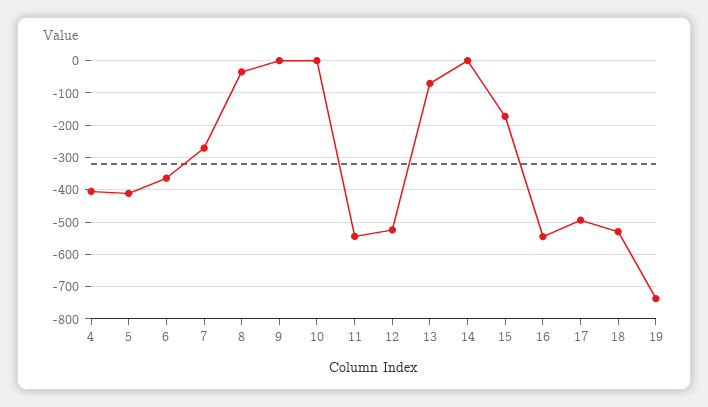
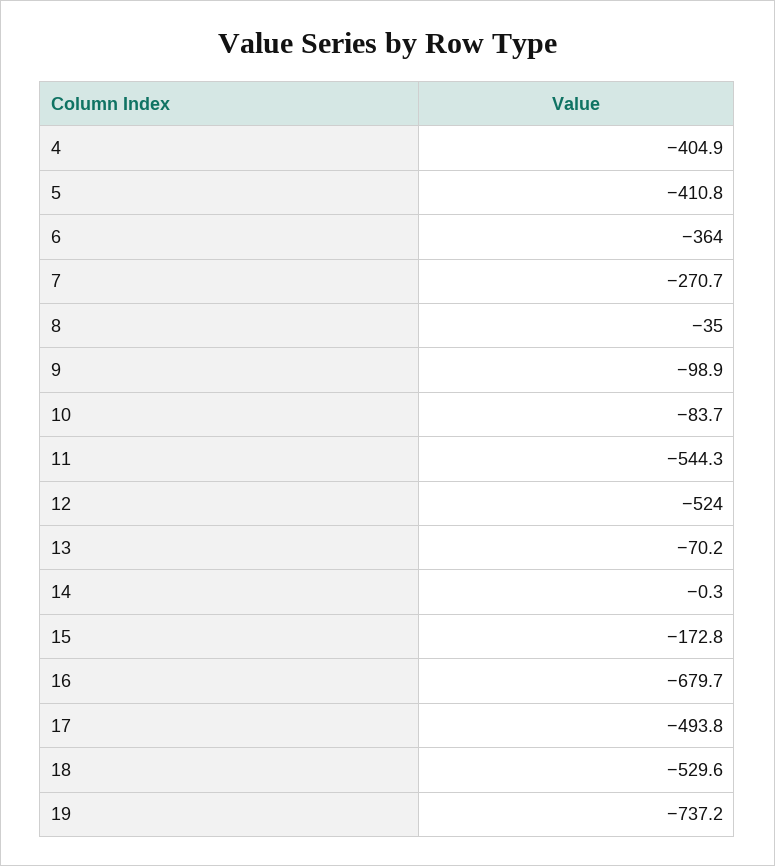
  {
    "4": -404.9,
    "5": -410.8,
    "6": -364,
    "7": -270.7,
    "8": -35,
-   "9": 0,
+   "9": -98.9,
-   "10": 0,
+   "10": -83.7,
    "11": -544.3,
    "12": -524,
    "13": -70.2,
    "14": -0.3,
    "15": -172.8,
-   "16": -540,
+   "16": -679.7,
    "17": -493.8,
    "18": -529.6,
    "19": -737.2
  }

